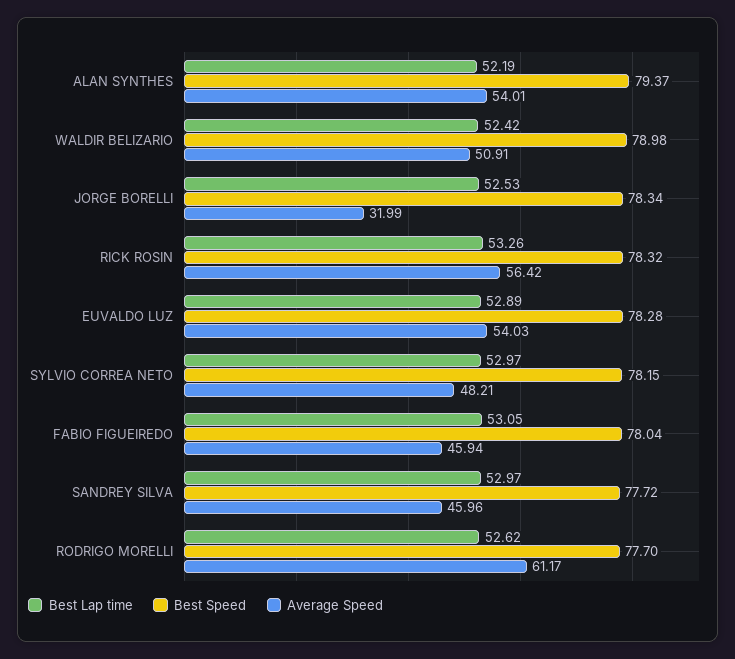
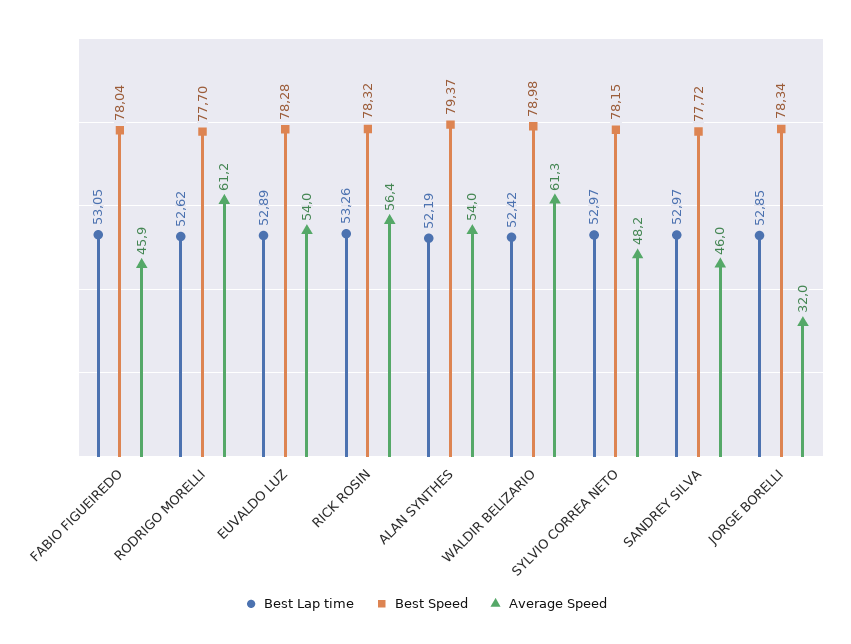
  {
    "Best Lap time": {
      "ALAN SYNTHES": 52.19,
      "WALDIR BELIZARIO": 52.42,
-     "JORGE BORELLI": 52.53,
+     "JORGE BORELLI": 52.85,
      "RICK ROSIN": 53.26,
      "EUVALDO LUZ": 52.89,
      "SYLVIO CORREA NETO": 52.97,
      "FABIO FIGUEIREDO": 53.05,
      "SANDREY SILVA": 52.97,
      "RODRIGO MORELLI": 52.62
    },
    "Best Speed": {
      "ALAN SYNTHES": 79.37,
      "WALDIR BELIZARIO": 78.98,
      "JORGE BORELLI": 78.34,
      "RICK ROSIN": 78.32,
      "EUVALDO LUZ": 78.28,
      "SYLVIO CORREA NETO": 78.15,
      "FABIO FIGUEIREDO": 78.04,
      "SANDREY SILVA": 77.72,
      "RODRIGO MORELLI": 77.7
    },
    "Average Speed": {
      "ALAN SYNTHES": 54.01,
-     "WALDIR BELIZARIO": 50.91,
+     "WALDIR BELIZARIO": 61.3,
      "JORGE BORELLI": 31.99,
      "RICK ROSIN": 56.42,
      "EUVALDO LUZ": 54.03,
      "SYLVIO CORREA NETO": 48.21,
      "FABIO FIGUEIREDO": 45.94,
      "SANDREY SILVA": 45.96,
      "RODRIGO MORELLI": 61.17
    }
  }

